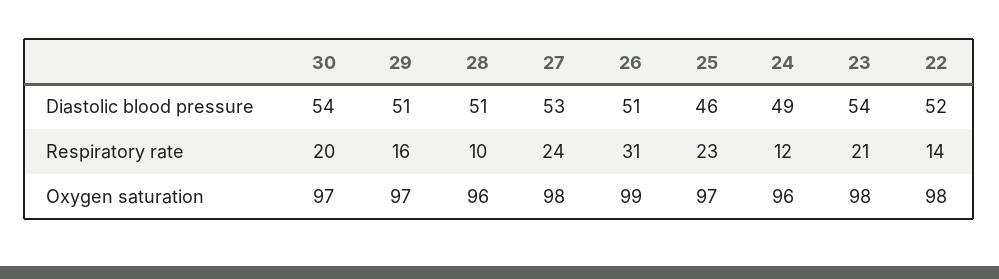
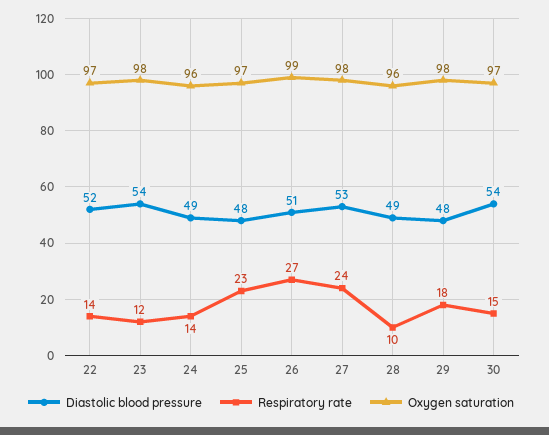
  {
    "Diastolic blood pressure": {
      "30": 54,
-     "29": 51,
+     "29": 48,
-     "28": 51,
+     "28": 49,
      "27": 53,
      "26": 51,
-     "25": 46,
+     "25": 48,
      "24": 49,
      "23": 54,
      "22": 52
    },
    "Respiratory rate": {
-     "30": 20,
+     "30": 15,
-     "29": 16,
+     "29": 18,
      "28": 10,
      "27": 24,
-     "26": 31,
+     "26": 27,
      "25": 23,
-     "24": 12,
+     "24": 14,
-     "23": 21,
+     "23": 12,
      "22": 14
    },
    "Oxygen saturation": {
      "30": 97,
-     "29": 97,
+     "29": 98,
      "28": 96,
      "27": 98,
      "26": 99,
      "25": 97,
      "24": 96,
      "23": 98,
-     "22": 98
+     "22": 97
    }
  }

